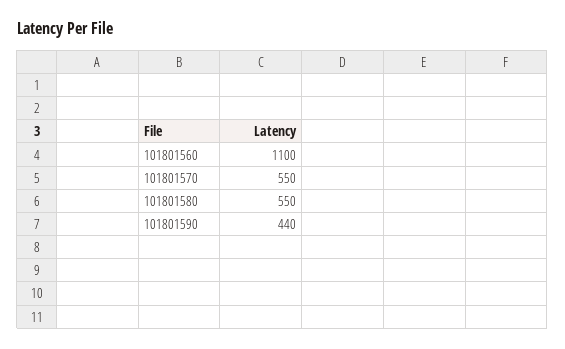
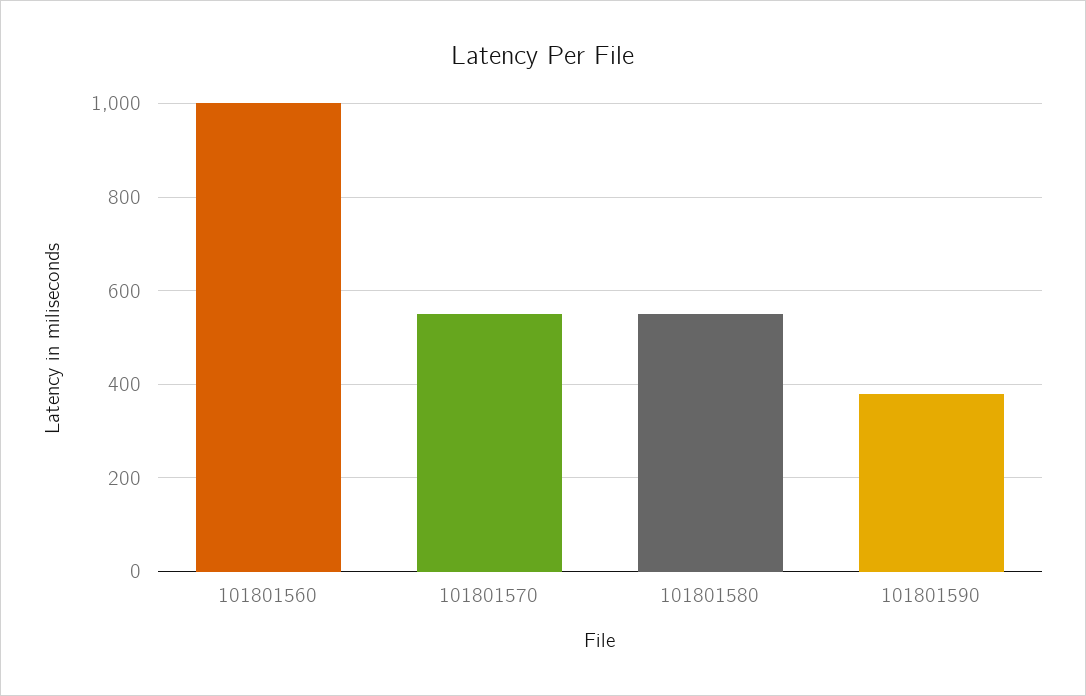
  {
-   "101801560": 1100,
+   "101801560": 1000,
    "101801570": 550,
    "101801580": 550,
-   "101801590": 440
+   "101801590": 380
  }

